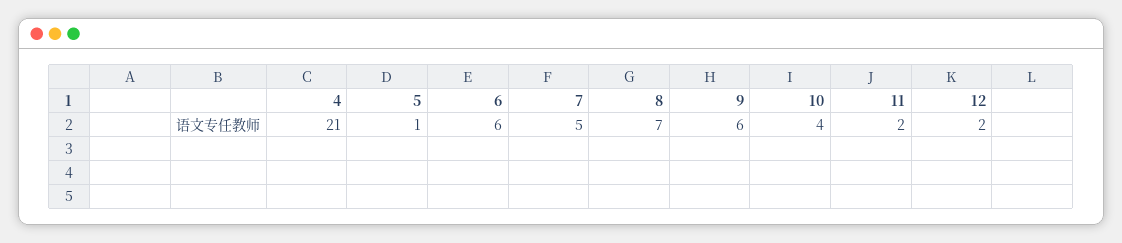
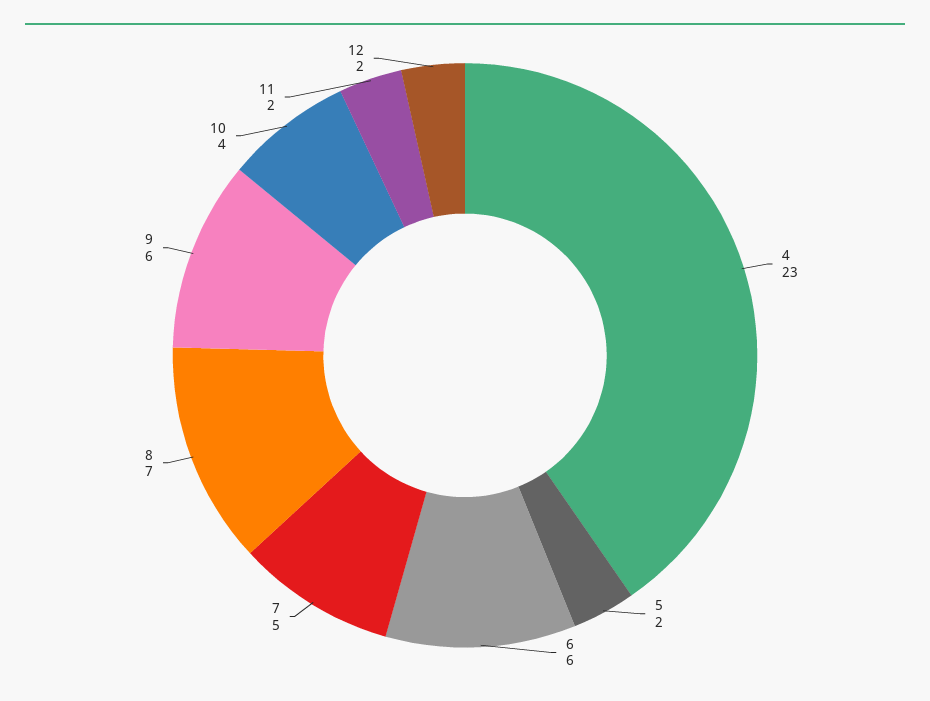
  {
-   "4": 21,
+   "4": 23,
-   "5": 1,
+   "5": 2,
    "6": 6,
    "7": 5,
    "8": 7,
    "9": 6,
    "10": 4,
    "11": 2,
    "12": 2
  }

